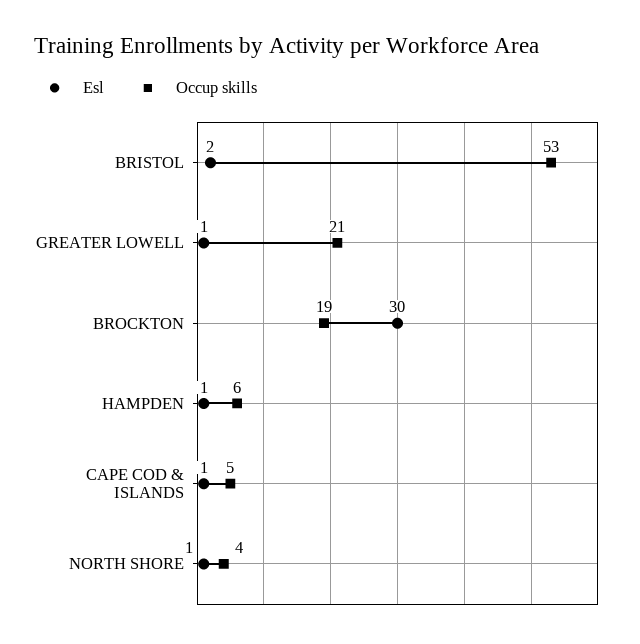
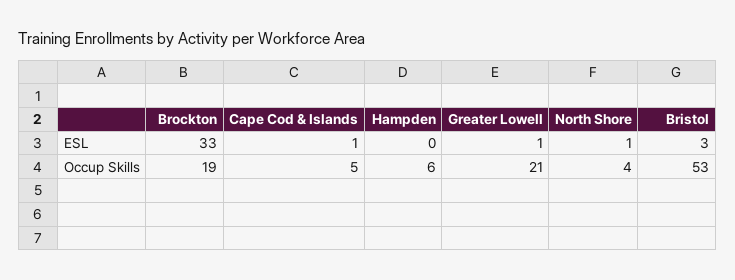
  {
    "Esl": {
-     "BRISTOL": 2,
+     "BRISTOL": 3,
      "GREATER LOWELL": 1,
-     "BROCKTON": 30,
+     "BROCKTON": 33,
-     "HAMPDEN": 1,
+     "HAMPDEN": 0,
      "CAPE COD & ISLANDS": 1,
      "NORTH SHORE": 1
    },
    "Occup skills": {
      "BRISTOL": 53,
      "GREATER LOWELL": 21,
      "BROCKTON": 19,
      "HAMPDEN": 6,
      "CAPE COD & ISLANDS": 5,
      "NORTH SHORE": 4
    }
  }

